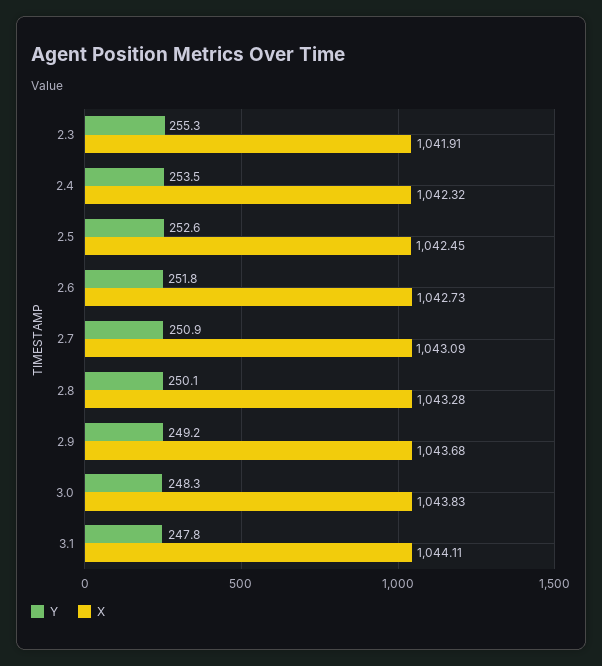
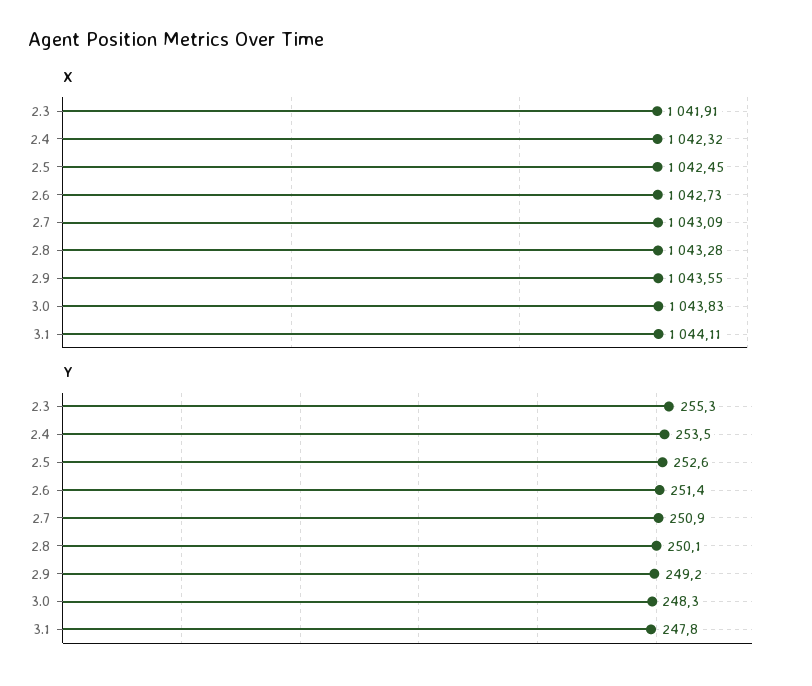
  {
    "Y": {
      "2.3": 255.3,
      "2.4": 253.5,
      "2.5": 252.6,
-     "2.6": 251.8,
+     "2.6": 251.4,
      "2.7": 250.9,
      "2.8": 250.1,
      "2.9": 249.2,
      "3.0": 248.3,
      "3.1": 247.8
    },
    "X": {
      "2.3": 1041.91,
      "2.4": 1042.32,
      "2.5": 1042.45,
      "2.6": 1042.73,
      "2.7": 1043.09,
      "2.8": 1043.28,
-     "2.9": 1043.68,
+     "2.9": 1043.55,
      "3.0": 1043.83,
      "3.1": 1044.11
    }
  }

